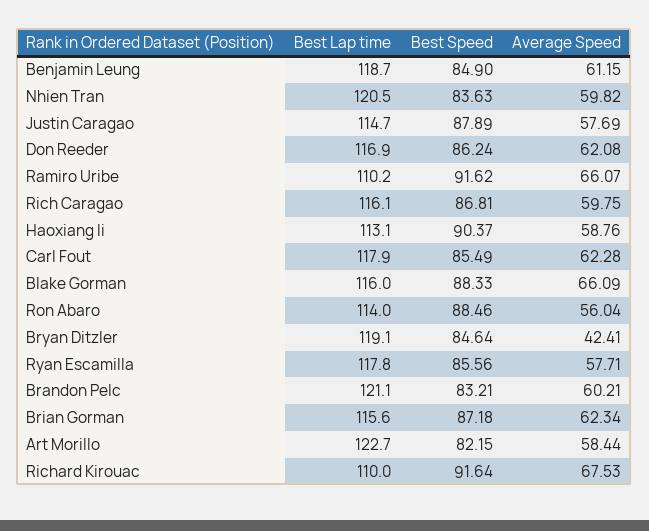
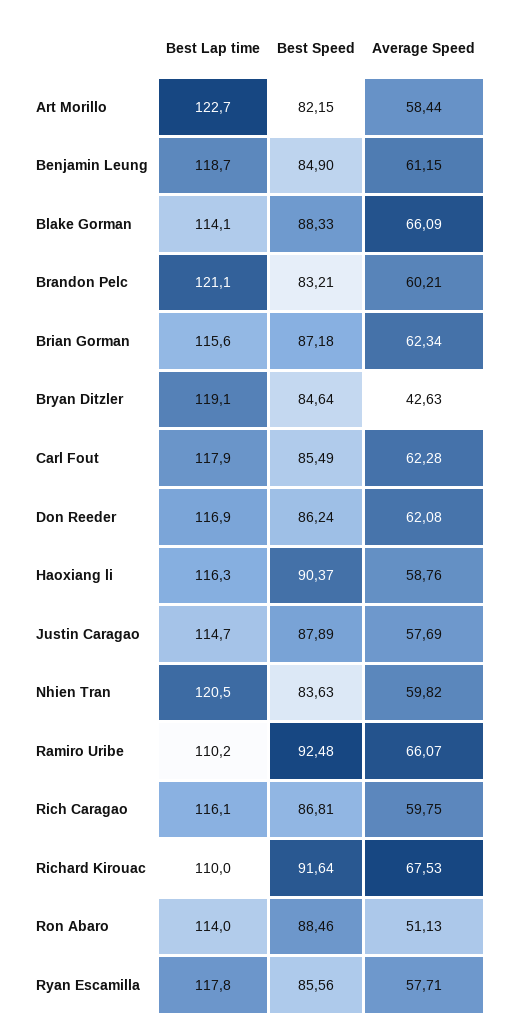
  {
    "Best Lap time": {
      "Benjamin Leung": 118.7,
      "Nhien Tran": 120.5,
      "Justin Caragao": 114.7,
      "Don Reeder": 116.9,
      "Ramiro Uribe": 110.2,
      "Rich Caragao": 116.1,
-     "Haoxiang li": 113.1,
+     "Haoxiang li": 116.3,
      "Carl Fout": 117.9,
-     "Blake Gorman": 116,
+     "Blake Gorman": 114.1,
      "Ron Abaro": 114,
      "Bryan Ditzler": 119.1,
      "Ryan Escamilla": 117.8,
      "Brandon Pelc": 121.1,
      "Brian Gorman": 115.6,
      "Art Morillo": 122.7,
      "Richard Kirouac": 110
    },
    "Best Speed": {
      "Benjamin Leung": 84.9,
      "Nhien Tran": 83.63,
      "Justin Caragao": 87.89,
      "Don Reeder": 86.24,
-     "Ramiro Uribe": 91.62,
+     "Ramiro Uribe": 92.48,
      "Rich Caragao": 86.81,
      "Haoxiang li": 90.37,
      "Carl Fout": 85.49,
      "Blake Gorman": 88.33,
      "Ron Abaro": 88.46,
      "Bryan Ditzler": 84.64,
      "Ryan Escamilla": 85.56,
      "Brandon Pelc": 83.21,
      "Brian Gorman": 87.18,
      "Art Morillo": 82.15,
      "Richard Kirouac": 91.64
    },
    "Average Speed": {
      "Benjamin Leung": 61.15,
      "Nhien Tran": 59.82,
      "Justin Caragao": 57.69,
      "Don Reeder": 62.08,
      "Ramiro Uribe": 66.07,
      "Rich Caragao": 59.75,
      "Haoxiang li": 58.76,
      "Carl Fout": 62.28,
      "Blake Gorman": 66.09,
-     "Ron Abaro": 56.04,
+     "Ron Abaro": 51.13,
-     "Bryan Ditzler": 42.41,
+     "Bryan Ditzler": 42.63,
      "Ryan Escamilla": 57.71,
      "Brandon Pelc": 60.21,
      "Brian Gorman": 62.34,
      "Art Morillo": 58.44,
      "Richard Kirouac": 67.53
    }
  }

